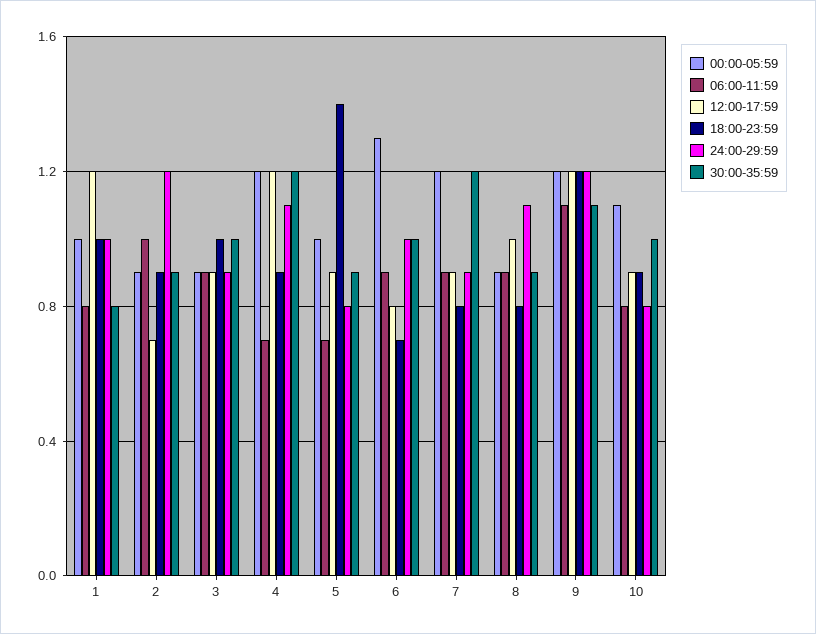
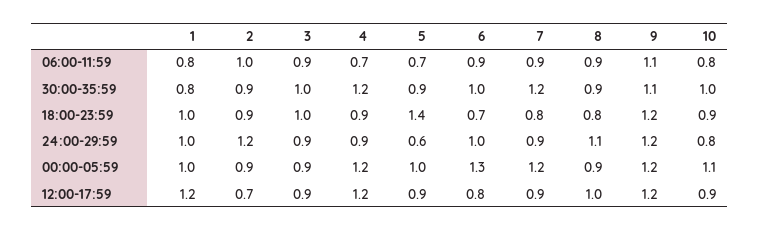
  {
    "00:00-05:59": {
      "1": 1,
      "2": 0.9,
      "3": 0.9,
      "4": 1.2,
      "5": 1,
      "6": 1.3,
      "7": 1.2,
      "8": 0.9,
      "9": 1.2,
      "10": 1.1
    },
    "06:00-11:59": {
      "1": 0.8,
      "2": 1,
      "3": 0.9,
      "4": 0.7,
      "5": 0.7,
      "6": 0.9,
      "7": 0.9,
      "8": 0.9,
      "9": 1.1,
      "10": 0.8
    },
    "12:00-17:59": {
      "1": 1.2,
      "2": 0.7,
      "3": 0.9,
      "4": 1.2,
      "5": 0.9,
      "6": 0.8,
      "7": 0.9,
      "8": 1,
      "9": 1.2,
      "10": 0.9
    },
    "18:00-23:59": {
      "1": 1,
      "2": 0.9,
      "3": 1,
      "4": 0.9,
      "5": 1.4,
      "6": 0.7,
      "7": 0.8,
      "8": 0.8,
      "9": 1.2,
      "10": 0.9
    },
    "24:00-29:59": {
      "1": 1,
      "2": 1.2,
      "3": 0.9,
-     "4": 1.1,
+     "4": 0.9,
-     "5": 0.8,
+     "5": 0.6,
      "6": 1,
      "7": 0.9,
      "8": 1.1,
      "9": 1.2,
      "10": 0.8
    },
    "30:00-35:59": {
      "1": 0.8,
      "2": 0.9,
      "3": 1,
      "4": 1.2,
      "5": 0.9,
      "6": 1,
      "7": 1.2,
      "8": 0.9,
      "9": 1.1,
      "10": 1
    }
  }

